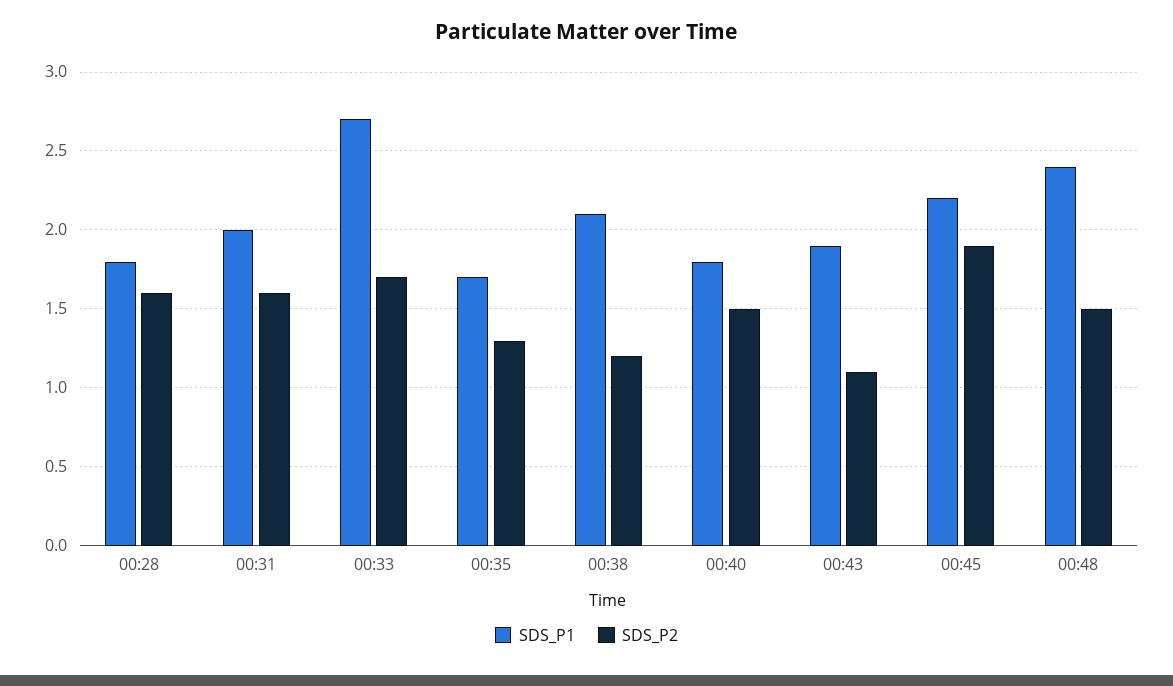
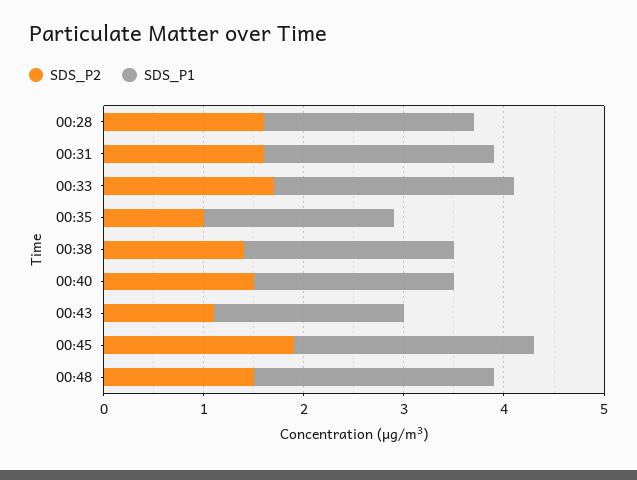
  {
    "SDS_P1": {
-     "00:28": 1.8,
+     "00:28": 2.1,
-     "00:31": 2,
+     "00:31": 2.3,
-     "00:33": 2.7,
+     "00:33": 2.4,
-     "00:35": 1.7,
+     "00:35": 1.9,
      "00:38": 2.1,
-     "00:40": 1.8,
+     "00:40": 2,
      "00:43": 1.9,
-     "00:45": 2.2,
+     "00:45": 2.4,
      "00:48": 2.4
    },
    "SDS_P2": {
      "00:28": 1.6,
      "00:31": 1.6,
      "00:33": 1.7,
-     "00:35": 1.3,
+     "00:35": 1,
-     "00:38": 1.2,
+     "00:38": 1.4,
      "00:40": 1.5,
      "00:43": 1.1,
      "00:45": 1.9,
      "00:48": 1.5
    }
  }

